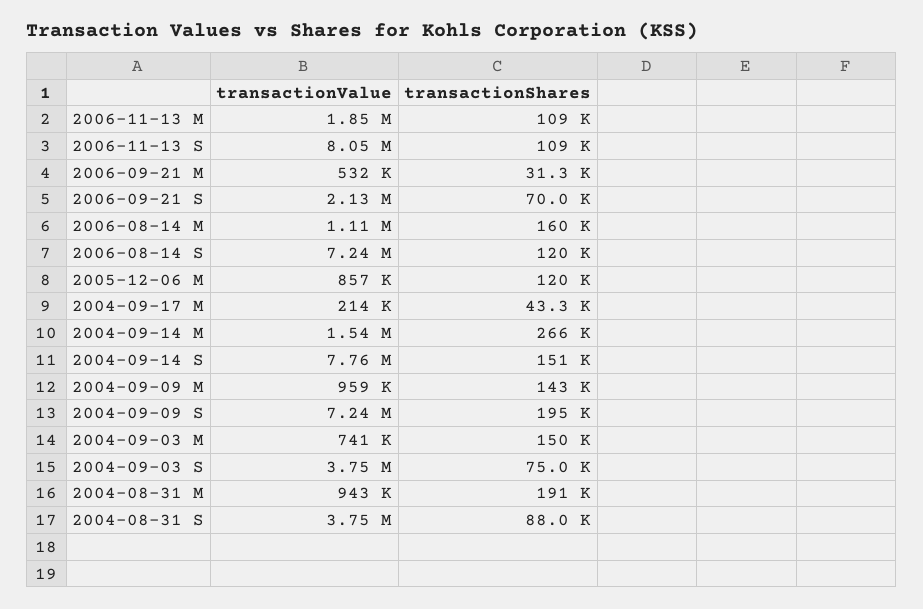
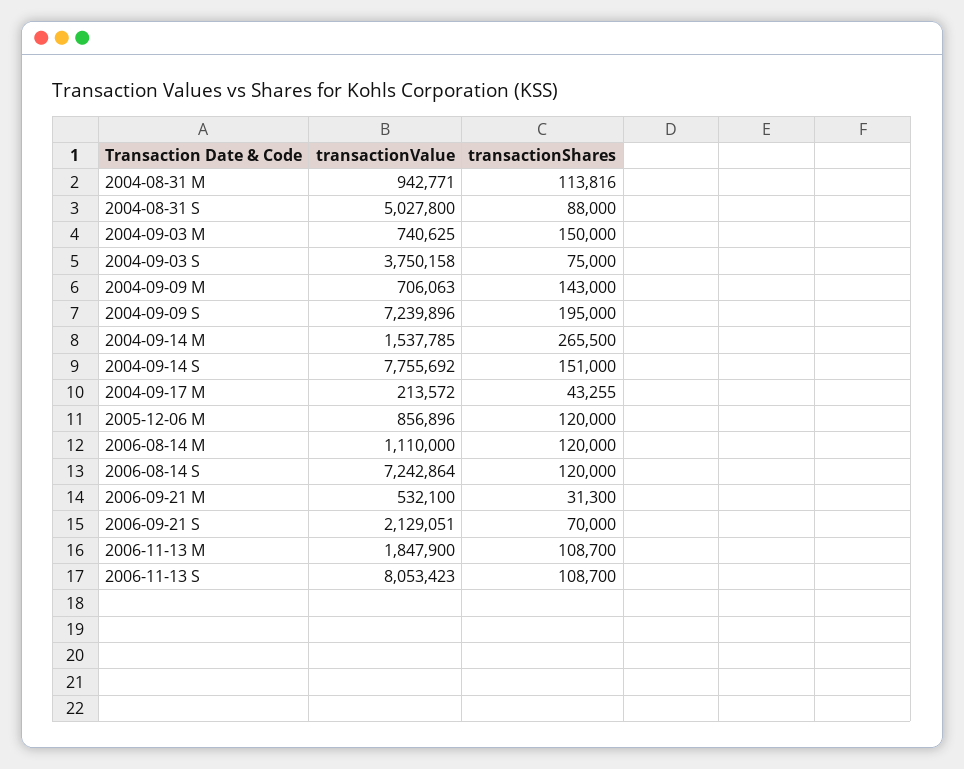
  {
    "transactionValue": {
      "2006-11-13 M": 1847900,
      "2006-11-13 S": 8053423,
      "2006-09-21 M": 532100,
      "2006-09-21 S": 2129051,
      "2006-08-14 M": 1110000,
      "2006-08-14 S": 7242864,
      "2005-12-06 M": 856896,
      "2004-09-17 M": 213572,
      "2004-09-14 M": 1537785,
      "2004-09-14 S": 7755692,
-     "2004-09-09 M": 959000,
+     "2004-09-09 M": 706063,
      "2004-09-09 S": 7239896,
      "2004-09-03 M": 740625,
      "2004-09-03 S": 3750158,
      "2004-08-31 M": 942771,
-     "2004-08-31 S": 3750000
+     "2004-08-31 S": 5027800
    },
    "transactionShares": {
      "2006-11-13 M": 108700,
      "2006-11-13 S": 108700,
      "2006-09-21 M": 31300,
      "2006-09-21 S": 70000,
-     "2006-08-14 M": 160000,
+     "2006-08-14 M": 120000,
      "2006-08-14 S": 120000,
      "2005-12-06 M": 120000,
      "2004-09-17 M": 43255,
      "2004-09-14 M": 265500,
      "2004-09-14 S": 151000,
      "2004-09-09 M": 143000,
      "2004-09-09 S": 195000,
      "2004-09-03 M": 150000,
      "2004-09-03 S": 75000,
-     "2004-08-31 M": 191000,
+     "2004-08-31 M": 113816,
      "2004-08-31 S": 88000
    }
  }

